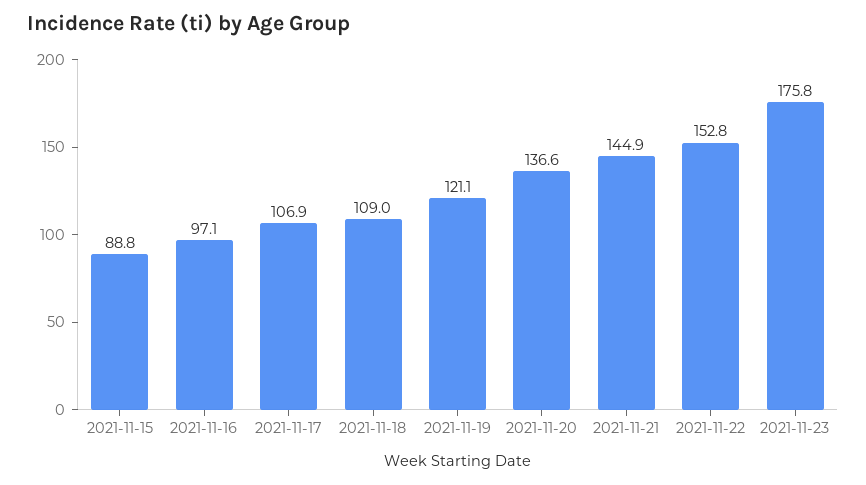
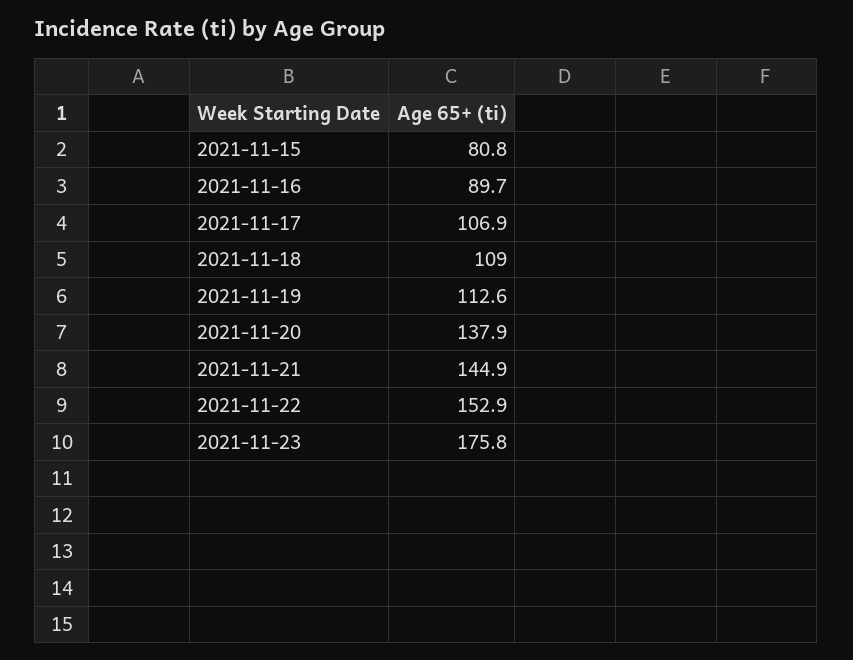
  {
-   "2021-11-15": 88.8,
+   "2021-11-15": 80.8,
-   "2021-11-16": 97.1,
+   "2021-11-16": 89.7,
    "2021-11-17": 106.9,
    "2021-11-18": 109,
-   "2021-11-19": 121.1,
+   "2021-11-19": 112.6,
-   "2021-11-20": 136.6,
+   "2021-11-20": 137.9,
    "2021-11-21": 144.9,
-   "2021-11-22": 152.8,
+   "2021-11-22": 152.9,
    "2021-11-23": 175.8
  }

